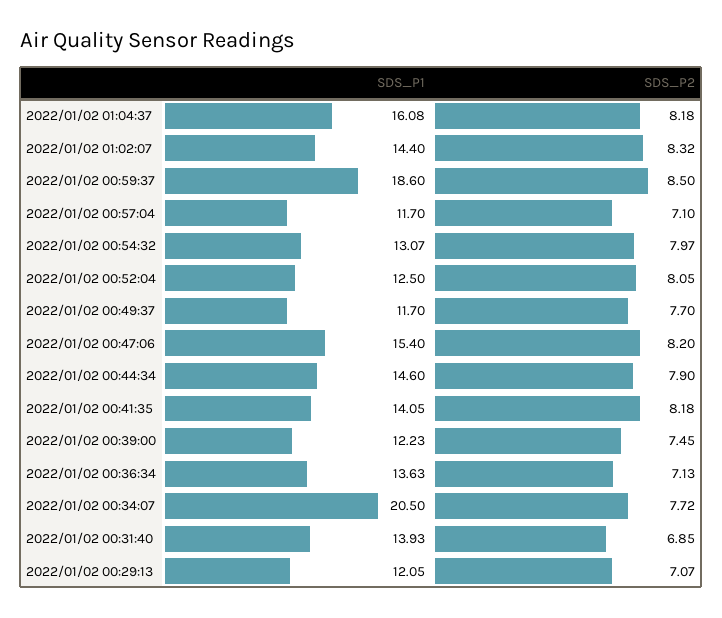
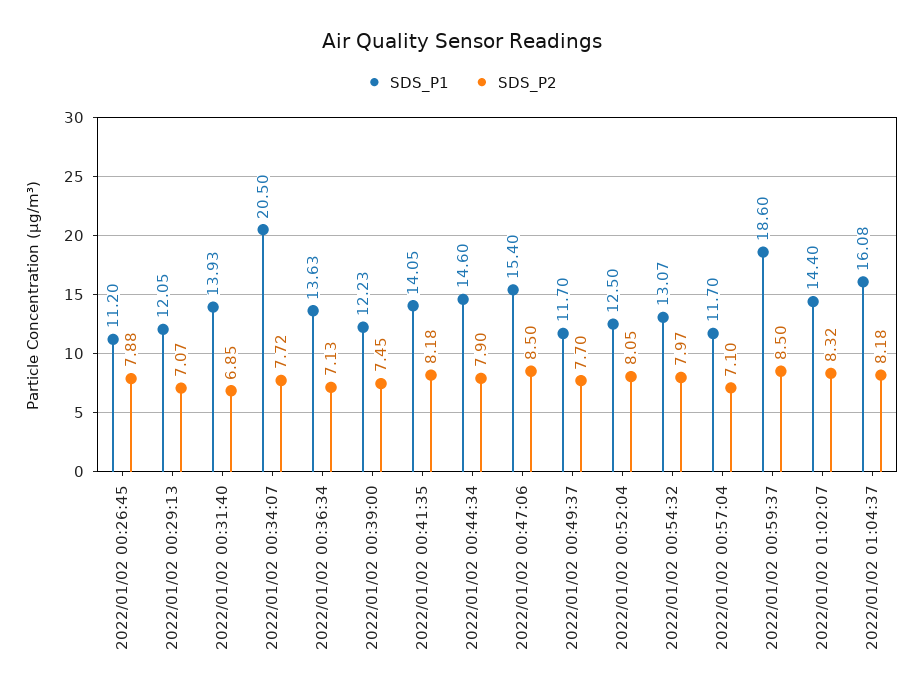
  {
    "SDS_P1": {
      "2022/01/02 01:04:37": 16.08,
      "2022/01/02 01:02:07": 14.4,
      "2022/01/02 00:59:37": 18.6,
      "2022/01/02 00:57:04": 11.7,
      "2022/01/02 00:54:32": 13.07,
      "2022/01/02 00:52:04": 12.5,
      "2022/01/02 00:49:37": 11.7,
      "2022/01/02 00:47:06": 15.4,
      "2022/01/02 00:44:34": 14.6,
      "2022/01/02 00:41:35": 14.05,
      "2022/01/02 00:39:00": 12.23,
      "2022/01/02 00:36:34": 13.63,
      "2022/01/02 00:34:07": 20.5,
      "2022/01/02 00:31:40": 13.93,
-     "2022/01/02 00:29:13": 12.05
+     "2022/01/02 00:29:13": 12.05,
+     "2022/01/02 00:26:45": 11.2
    },
    "SDS_P2": {
      "2022/01/02 01:04:37": 8.18,
      "2022/01/02 01:02:07": 8.32,
      "2022/01/02 00:59:37": 8.5,
      "2022/01/02 00:57:04": 7.1,
      "2022/01/02 00:54:32": 7.97,
      "2022/01/02 00:52:04": 8.05,
      "2022/01/02 00:49:37": 7.7,
-     "2022/01/02 00:47:06": 8.2,
+     "2022/01/02 00:47:06": 8.5,
      "2022/01/02 00:44:34": 7.9,
      "2022/01/02 00:41:35": 8.18,
      "2022/01/02 00:39:00": 7.45,
      "2022/01/02 00:36:34": 7.13,
      "2022/01/02 00:34:07": 7.72,
      "2022/01/02 00:31:40": 6.85,
-     "2022/01/02 00:29:13": 7.07
+     "2022/01/02 00:29:13": 7.07,
+     "2022/01/02 00:26:45": 7.88
    }
  }

